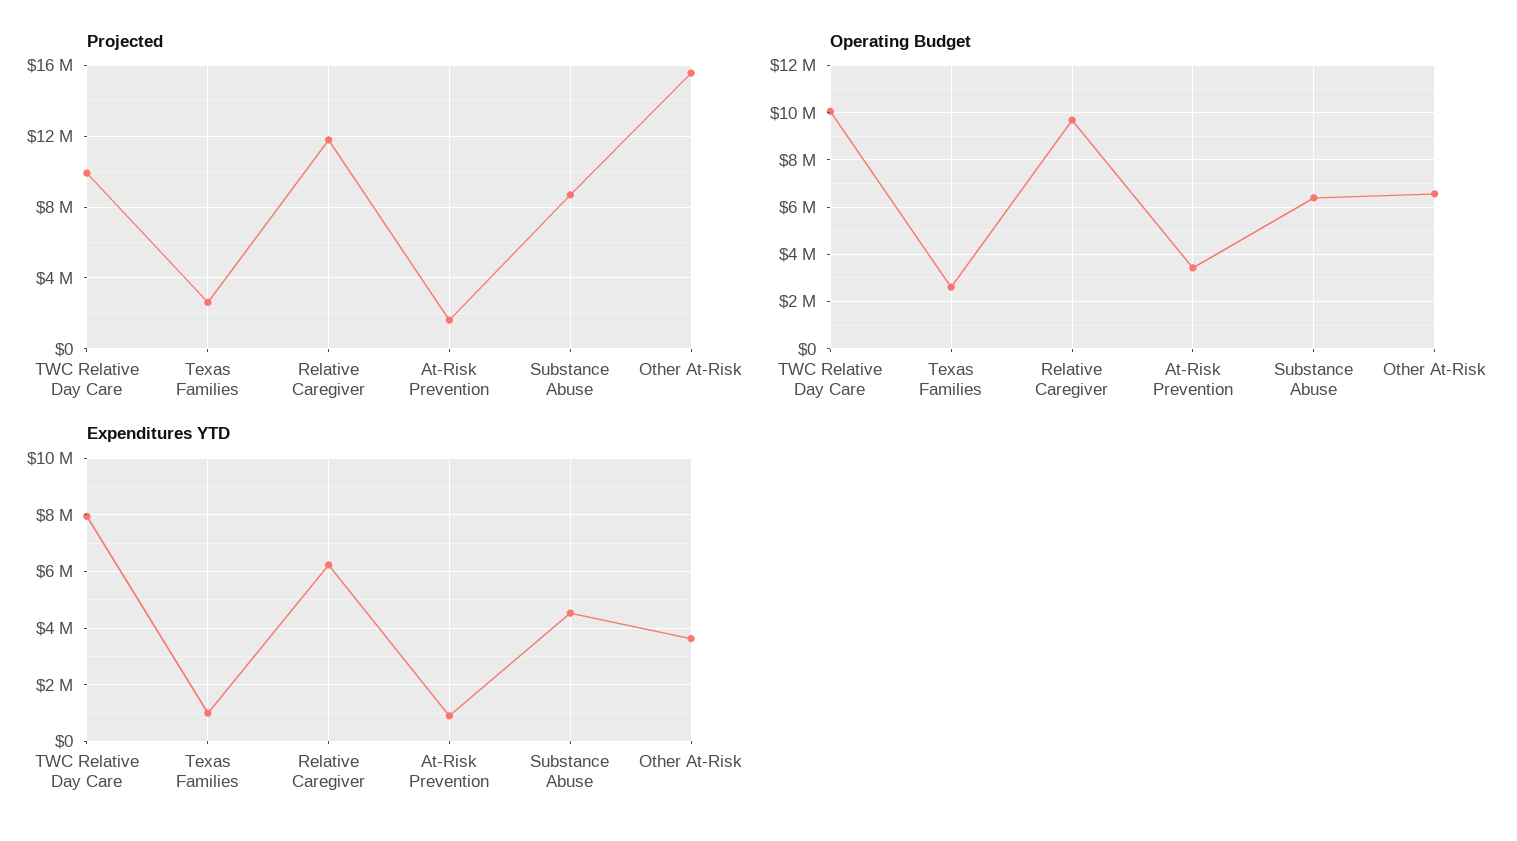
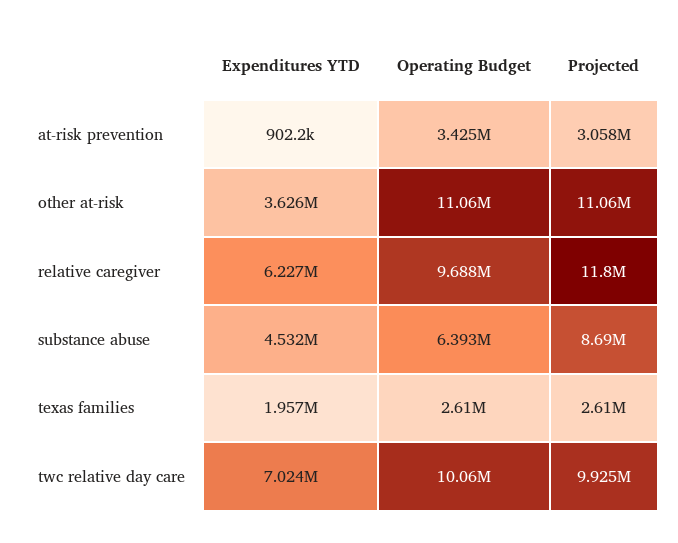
  {
    "Projected": {
      "TWC Relative Day Care": 9925000,
      "Texas Families": 2610000,
      "Relative Caregiver": 11800000,
-     "At-Risk Prevention": 1500000,
+     "At-Risk Prevention": 3058000,
      "Substance Abuse": 8690000,
-     "Other At-Risk": 15500000
+     "Other At-Risk": 11060000
    },
    "Operating Budget": {
      "TWC Relative Day Care": 10060000,
      "Texas Families": 2610000,
      "Relative Caregiver": 9688000,
      "At-Risk Prevention": 3425000,
      "Substance Abuse": 6393000,
-     "Other At-Risk": 6500000
+     "Other At-Risk": 11060000
    },
    "Expenditures YTD": {
-     "TWC Relative Day Care": 8000000,
+     "TWC Relative Day Care": 7024000,
-     "Texas Families": 1000000,
+     "Texas Families": 1957000,
      "Relative Caregiver": 6227000,
      "At-Risk Prevention": 902200,
      "Substance Abuse": 4532000,
      "Other At-Risk": 3626000
    }
  }

